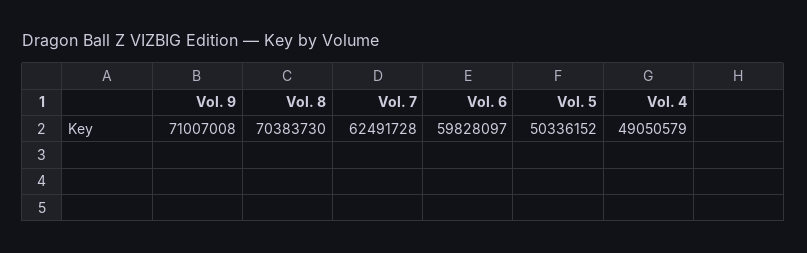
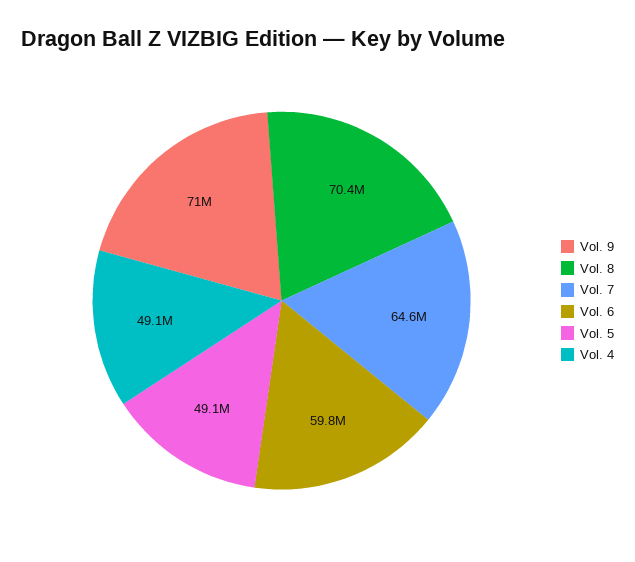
  {
    "Vol. 9": 71007008,
    "Vol. 8": 70383730,
-   "Vol. 7": 62491728,
+   "Vol. 7": 64600000,
    "Vol. 6": 59828097,
-   "Vol. 5": 50336152,
+   "Vol. 5": 49100000,
    "Vol. 4": 49050579
  }

